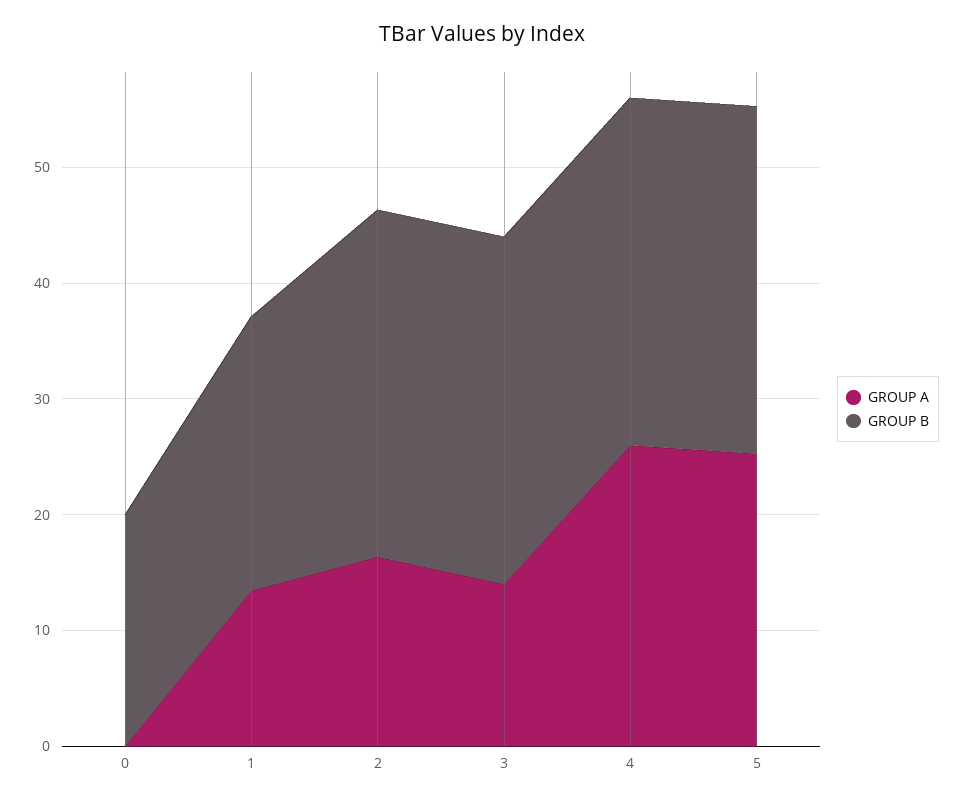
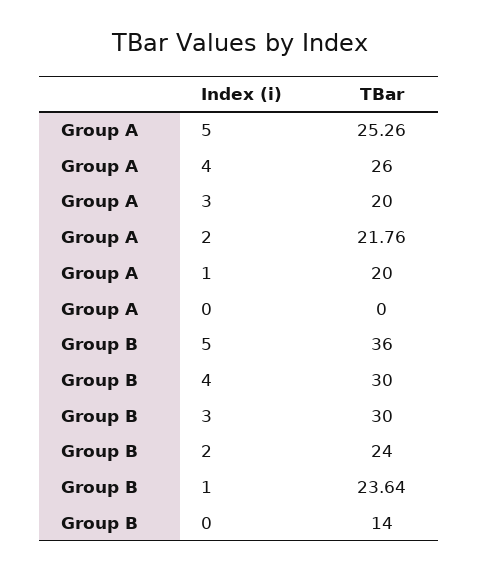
  {
    "GROUP A": {
      "0": 0,
-     "1": 14,
+     "1": 20,
-     "2": 16,
+     "2": 21.76,
-     "3": 14,
+     "3": 20,
      "4": 26,
      "5": 25.26
    },
    "GROUP B": {
-     "0": 20,
+     "0": 14,
      "1": 23.64,
-     "2": 30,
+     "2": 24,
      "3": 30,
      "4": 30,
-     "5": 30
+     "5": 36
    }
  }

